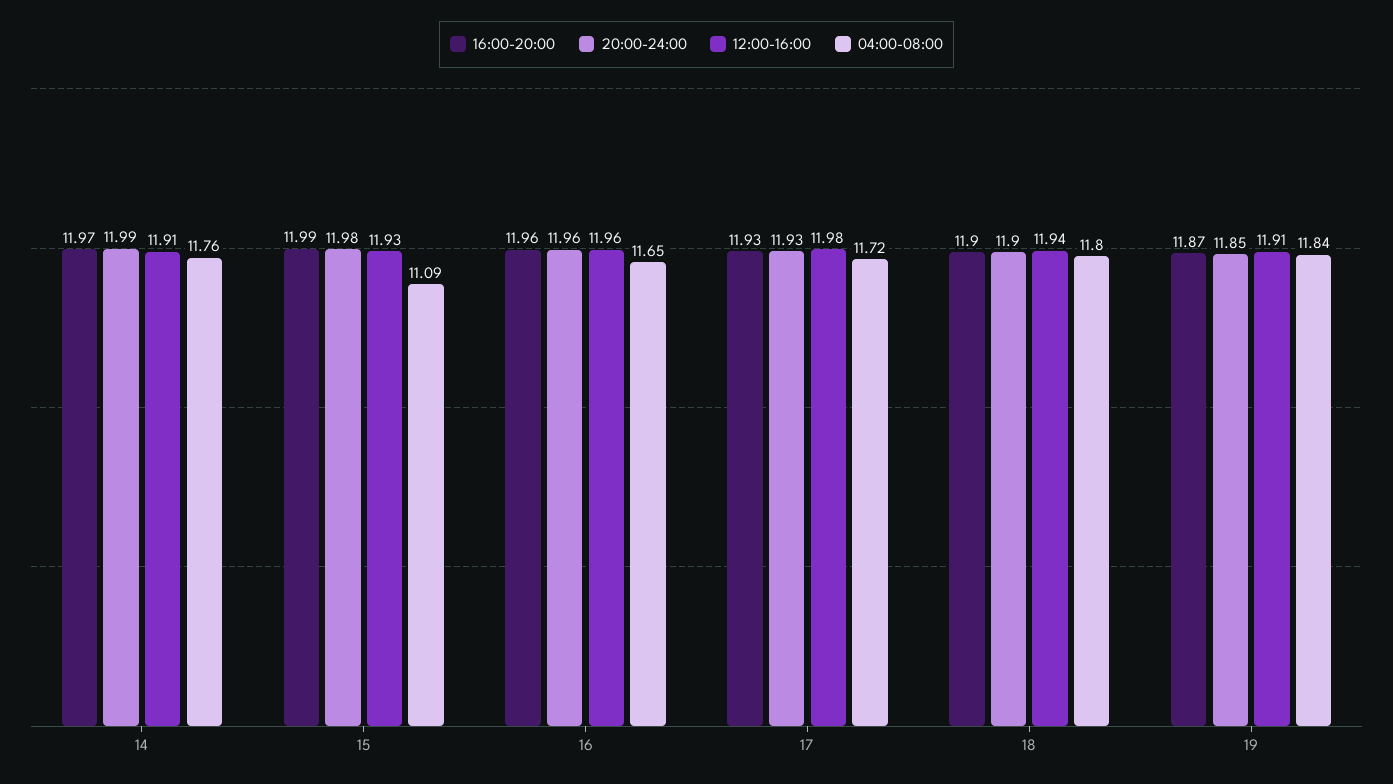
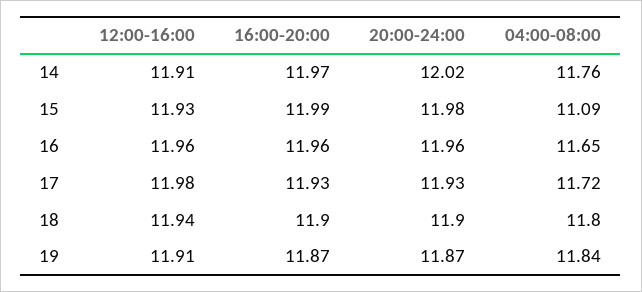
  {
    "16:00-20:00": {
      "14": 11.97,
      "15": 11.99,
      "16": 11.96,
      "17": 11.93,
      "18": 11.9,
      "19": 11.87
    },
    "20:00-24:00": {
-     "14": 11.99,
+     "14": 12.02,
      "15": 11.98,
      "16": 11.96,
      "17": 11.93,
      "18": 11.9,
-     "19": 11.85
+     "19": 11.87
    },
    "12:00-16:00": {
      "14": 11.91,
      "15": 11.93,
      "16": 11.96,
      "17": 11.98,
      "18": 11.94,
      "19": 11.91
    },
    "04:00-08:00": {
      "14": 11.76,
      "15": 11.09,
      "16": 11.65,
      "17": 11.72,
      "18": 11.8,
      "19": 11.84
    }
  }

